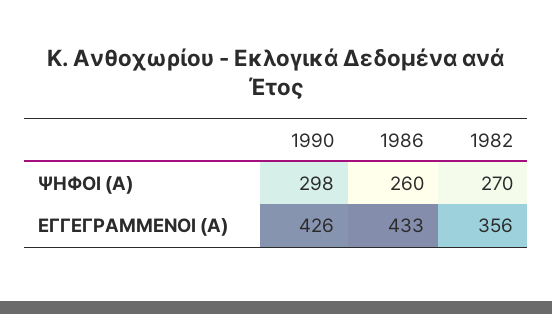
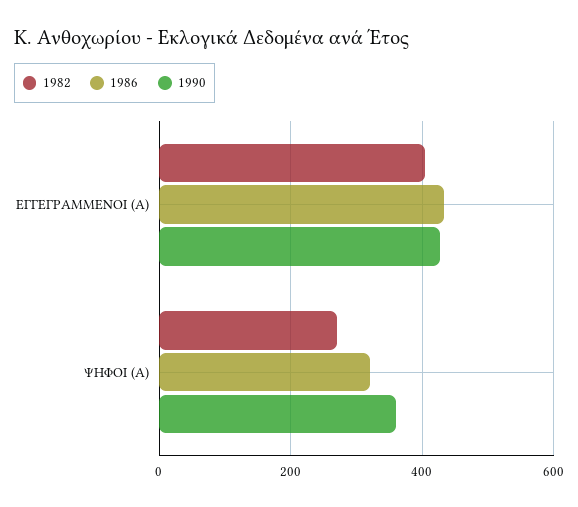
  {
    "1990": {
-     "ΨΗΦΟΙ (Α)": 298,
+     "ΨΗΦΟΙ (Α)": 360,
      "ΕΓΓΕΓΡΑΜΜΕΝΟΙ (Α)": 426
    },
    "1986": {
-     "ΨΗΦΟΙ (Α)": 260,
+     "ΨΗΦΟΙ (Α)": 320,
      "ΕΓΓΕΓΡΑΜΜΕΝΟΙ (Α)": 433
    },
    "1982": {
      "ΨΗΦΟΙ (Α)": 270,
-     "ΕΓΓΕΓΡΑΜΜΕΝΟΙ (Α)": 356
+     "ΕΓΓΕΓΡΑΜΜΕΝΟΙ (Α)": 400
    }
  }

